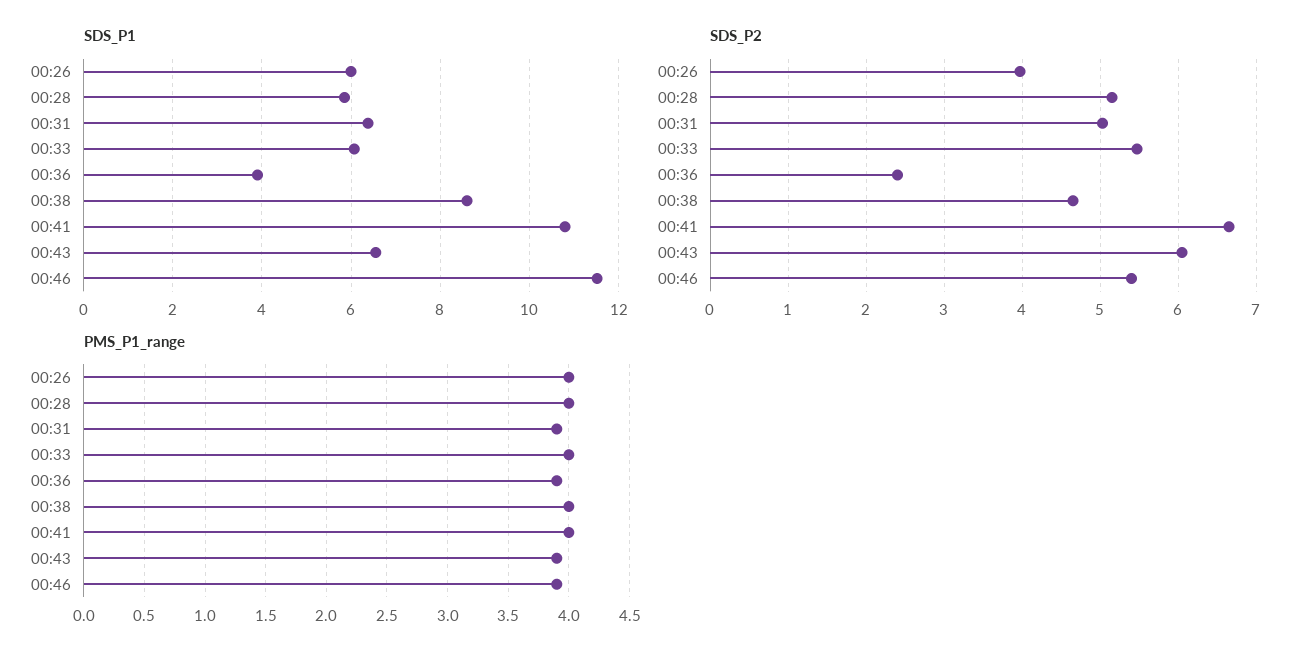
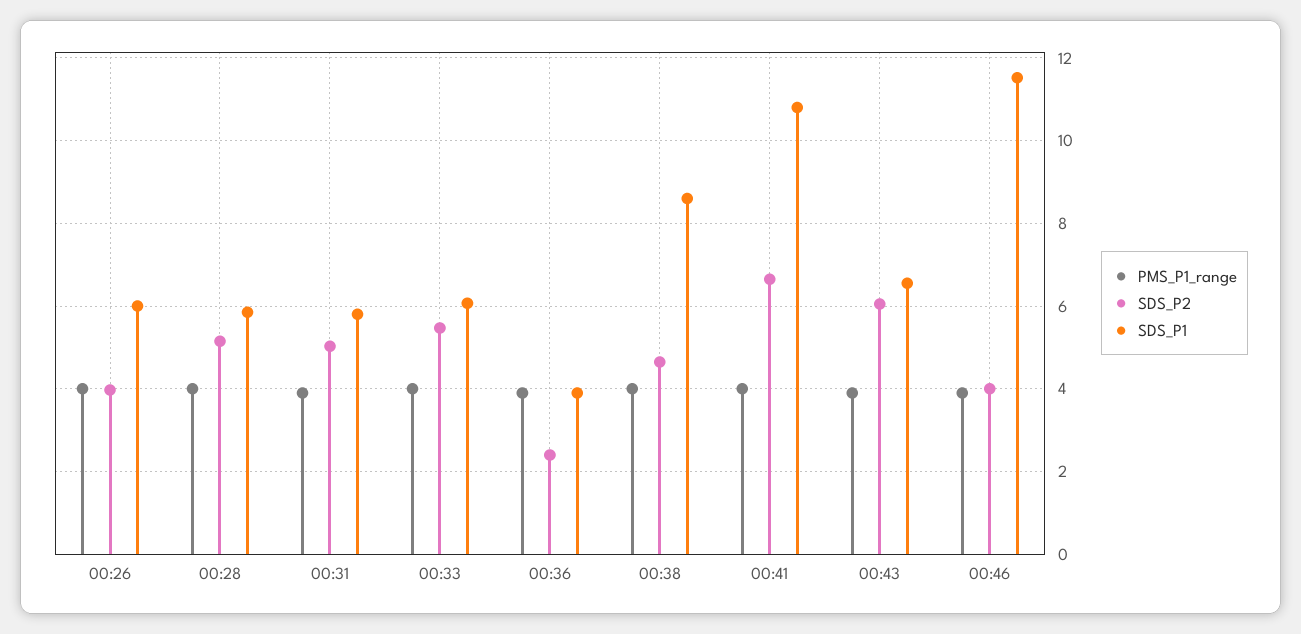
  {
    "SDS_P1": {
      "00:26": 6,
      "00:28": 5.8,
-     "00:31": 6.4,
+     "00:31": 5.8,
      "00:33": 6,
      "00:36": 4,
      "00:38": 8.6,
      "00:41": 10.8,
      "00:43": 6.6,
      "00:46": 11.6
    },
    "SDS_P2": {
      "00:26": 4,
      "00:28": 5.2,
      "00:31": 5,
      "00:33": 5.5,
      "00:36": 2.4,
      "00:38": 4.7,
      "00:41": 6.7,
      "00:43": 6.1,
-     "00:46": 5.4
+     "00:46": 4
    },
    "PMS_P1_range": {
      "00:26": 4,
      "00:28": 4,
      "00:31": 3.9,
      "00:33": 4,
      "00:36": 3.9,
      "00:38": 4,
      "00:41": 4,
      "00:43": 3.9,
      "00:46": 3.9
    }
  }

